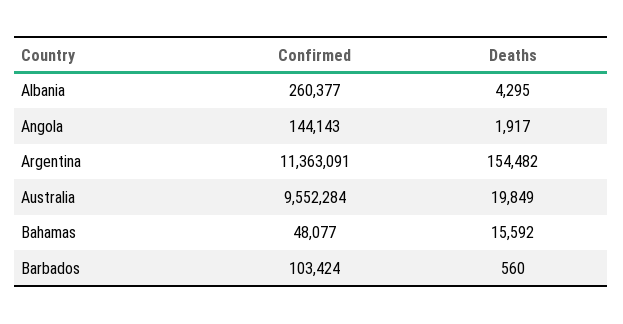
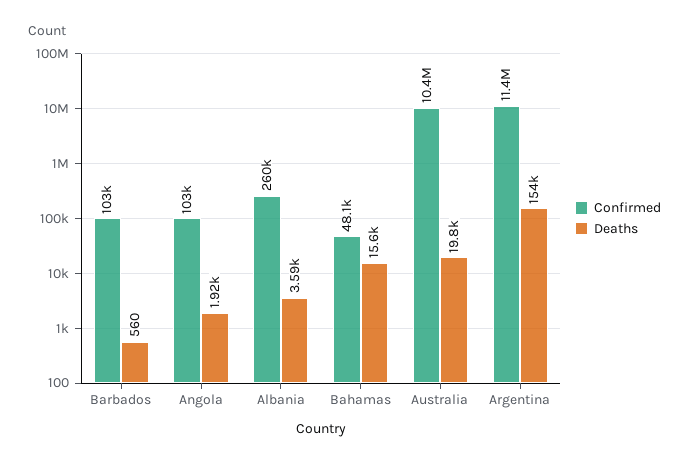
  {
    "Confirmed": {
      "Albania": 260377,
-     "Angola": 144143,
+     "Angola": 103000,
      "Argentina": 11363091,
-     "Australia": 9552284,
+     "Australia": 10400000,
      "Bahamas": 48077,
      "Barbados": 103424
    },
    "Deaths": {
-     "Albania": 4295,
+     "Albania": 3590,
      "Angola": 1917,
      "Argentina": 154482,
      "Australia": 19849,
      "Bahamas": 15592,
      "Barbados": 560
    }
  }

